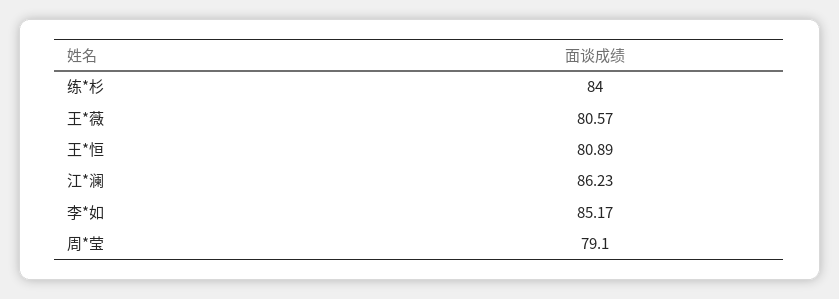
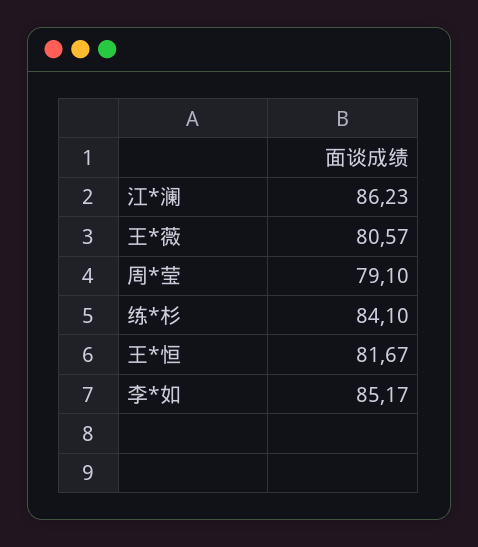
  {
-   "练*杉": 84,
+   "练*杉": 84.1,
    "王*薇": 80.57,
-   "王*恒": 80.89,
+   "王*恒": 81.67,
    "江*澜": 86.23,
    "李*如": 85.17,
    "周*莹": 79.1
  }

